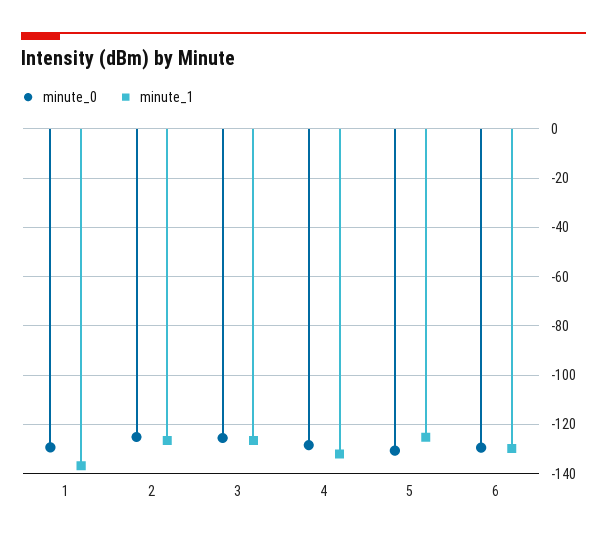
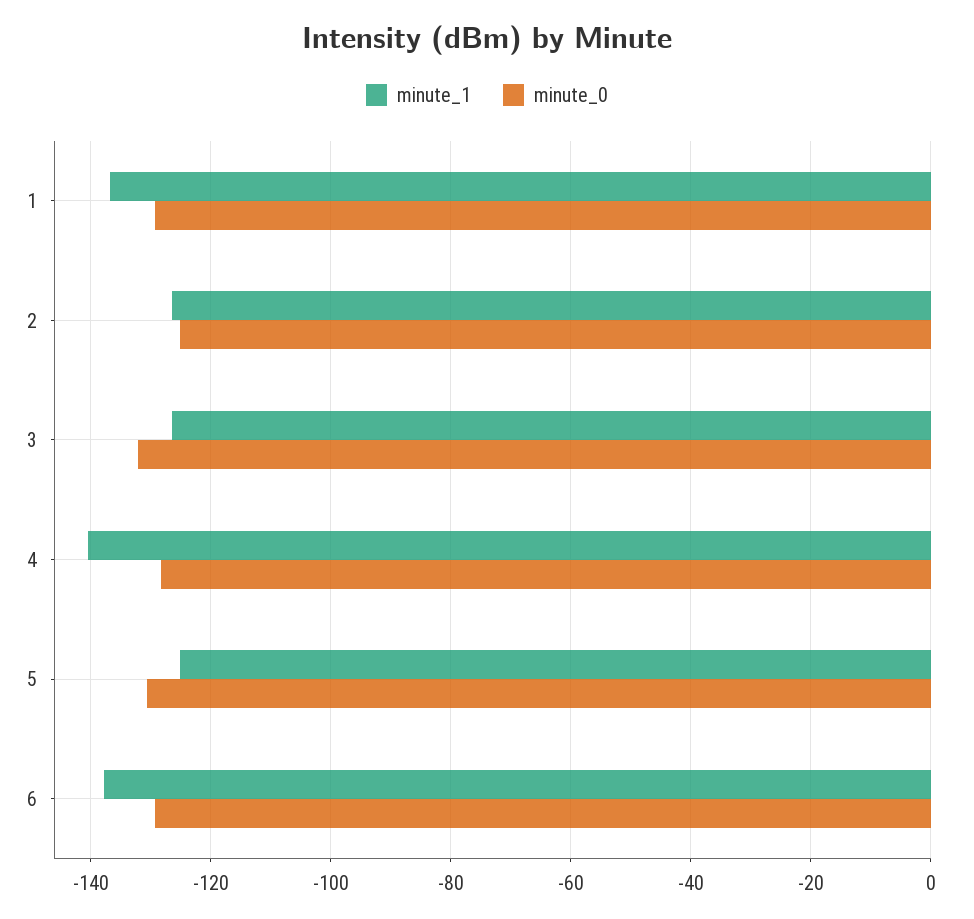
  {
    "minute_0": {
      "1": -130,
      "2": -126,
-     "3": -125,
+     "3": -132,
      "4": -128,
      "5": -130,
      "6": -130
    },
    "minute_1": {
      "1": -136,
      "2": -126,
      "3": -126,
-     "4": -132.5,
+     "4": -140,
      "5": -126,
-     "6": -130
+     "6": -138
    }
  }

